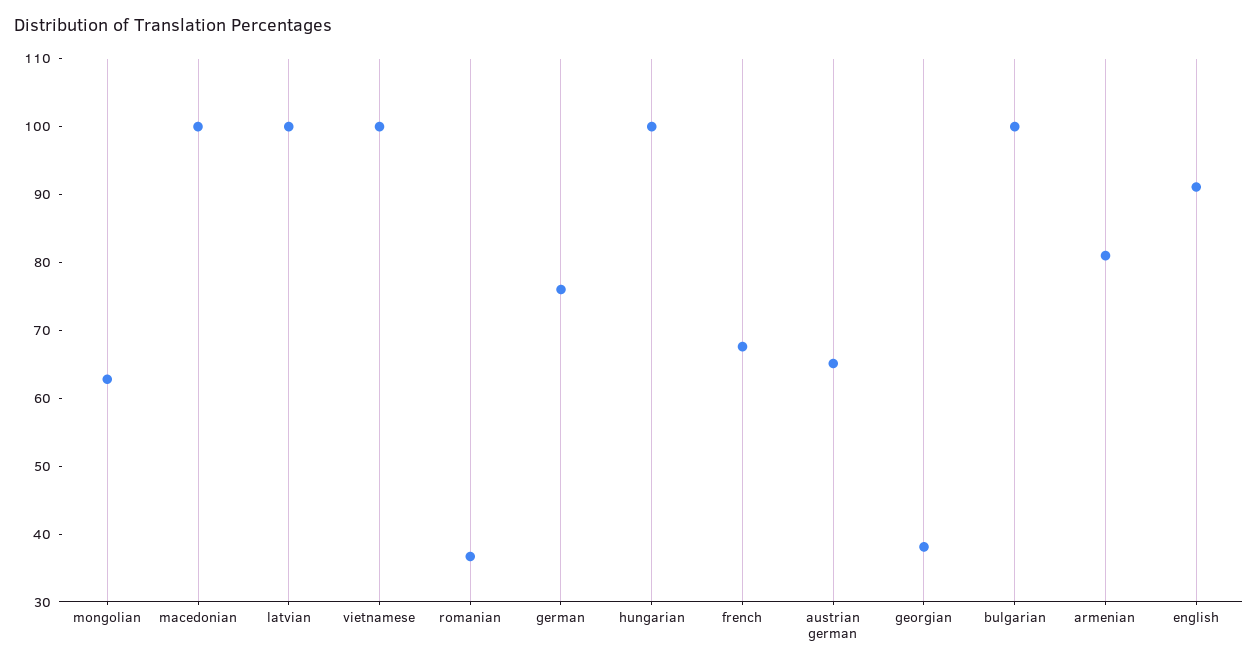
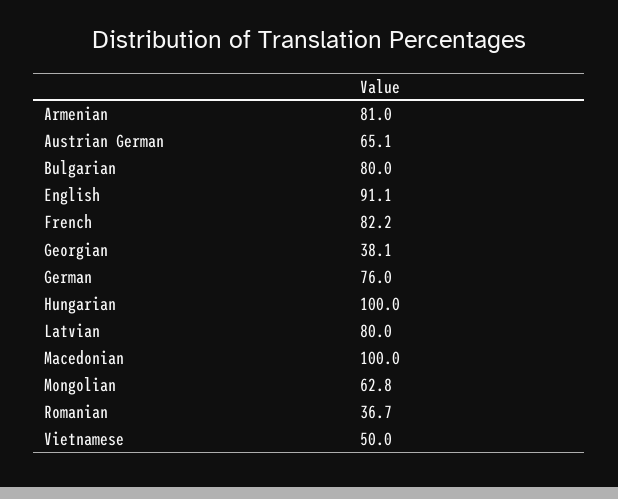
  {
    "mongolian": 62.8,
    "macedonian": 100,
-   "latvian": 100,
+   "latvian": 80,
-   "vietnamese": 100,
+   "vietnamese": 50,
    "romanian": 36.7,
    "german": 76,
    "hungarian": 100,
-   "french": 68,
+   "french": 82.2,
    "austrian german": 65.1,
    "georgian": 38.1,
-   "bulgarian": 100,
+   "bulgarian": 80,
    "armenian": 81,
    "english": 91.1
  }

